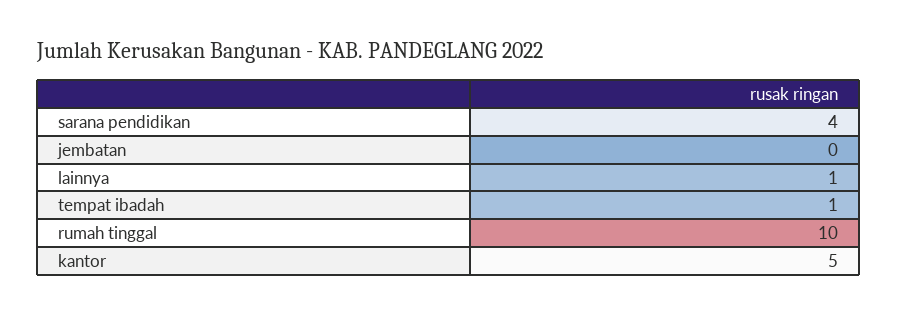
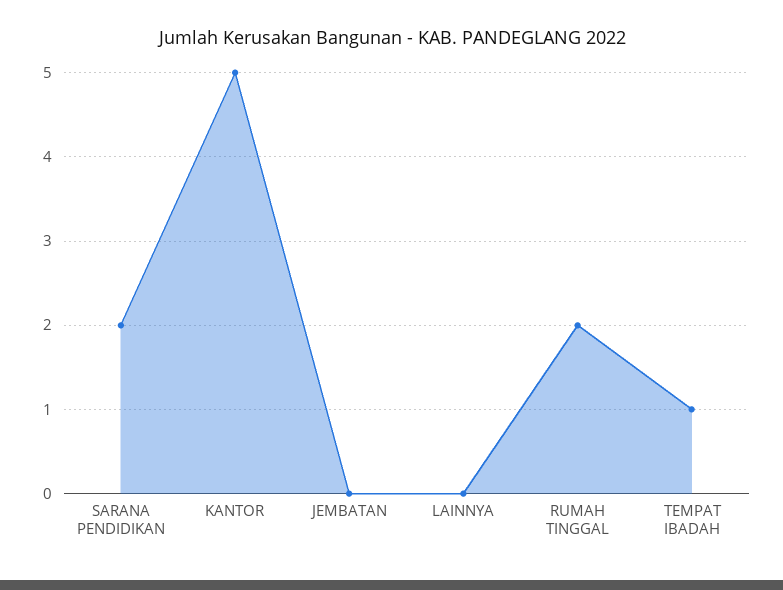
  {
-   "sarana pendidikan": 4,
+   "sarana pendidikan": 2,
    "jembatan": 0,
-   "lainnya": 1,
+   "lainnya": 0,
    "tempat ibadah": 1,
-   "rumah tinggal": 10,
+   "rumah tinggal": 2,
    "kantor": 5
  }

